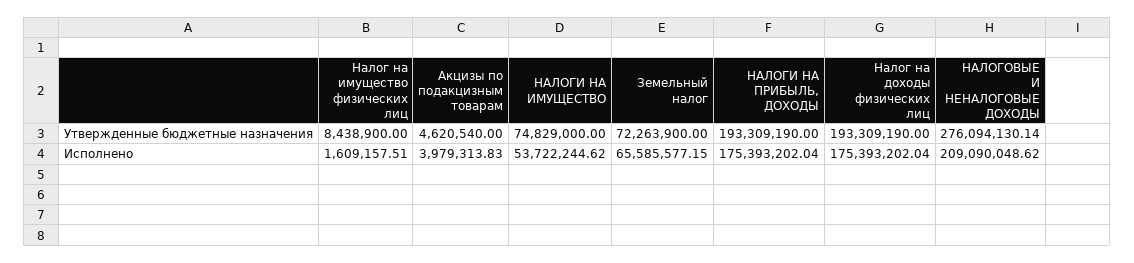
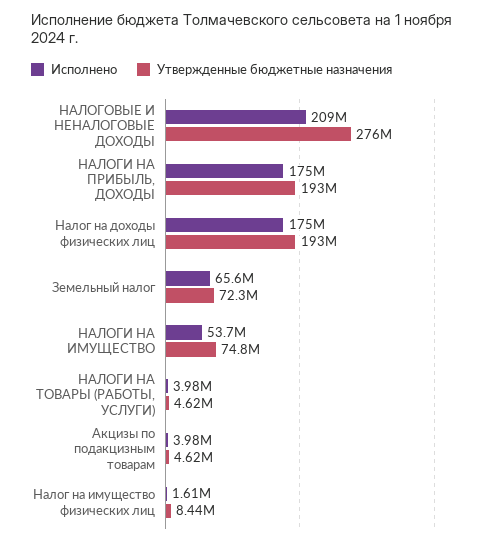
  {
    "Утвержденные бюджетные назначения": {
      "Налог на имущество физических лиц": 8438900,
      "Акцизы по подакцизным товарам": 4620540,
      "НАЛОГИ НА ИМУЩЕСТВО": 74829000,
      "Земельный налог": 72263900,
      "НАЛОГИ НА ПРИБЫЛЬ, ДОХОДЫ": 193309190,
      "Налог на доходы физических лиц": 193309190,
-     "НАЛОГОВЫЕ И НЕНАЛОГОВЫЕ ДОХОДЫ": 276094130.14
+     "НАЛОГОВЫЕ И НЕНАЛОГОВЫЕ ДОХОДЫ": 276094130.14,
+     "НАЛОГИ НА ТОВАРЫ (РАБОТЫ, УСЛУГИ)": 4620000
    },
    "Исполнено": {
      "Налог на имущество физических лиц": 1609157.51,
      "Акцизы по подакцизным товарам": 3979313.83,
      "НАЛОГИ НА ИМУЩЕСТВО": 53722244.62,
      "Земельный налог": 65585577.15,
      "НАЛОГИ НА ПРИБЫЛЬ, ДОХОДЫ": 175393202.04,
      "Налог на доходы физических лиц": 175393202.04,
-     "НАЛОГОВЫЕ И НЕНАЛОГОВЫЕ ДОХОДЫ": 209090048.62
+     "НАЛОГОВЫЕ И НЕНАЛОГОВЫЕ ДОХОДЫ": 209090048.62,
+     "НАЛОГИ НА ТОВАРЫ (РАБОТЫ, УСЛУГИ)": 3980000
    }
  }

